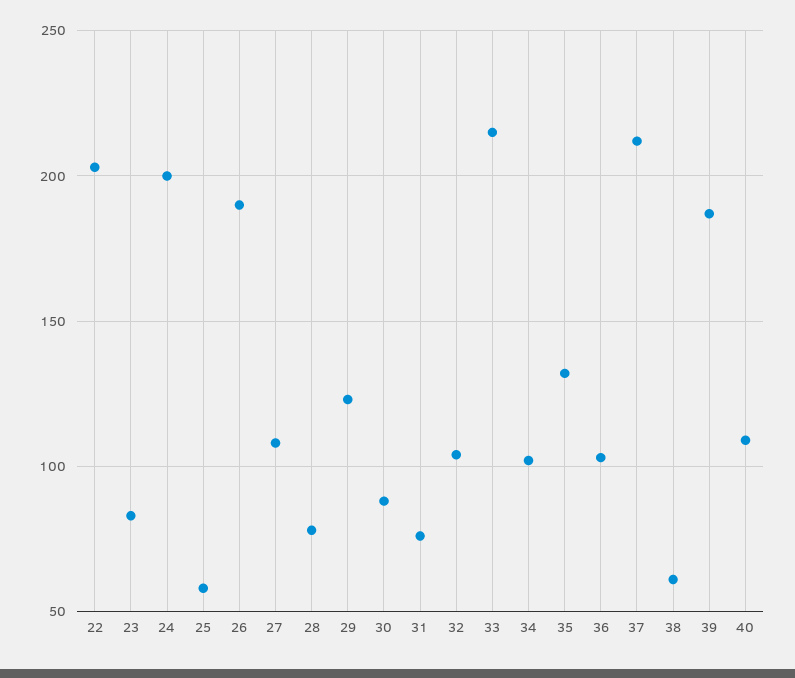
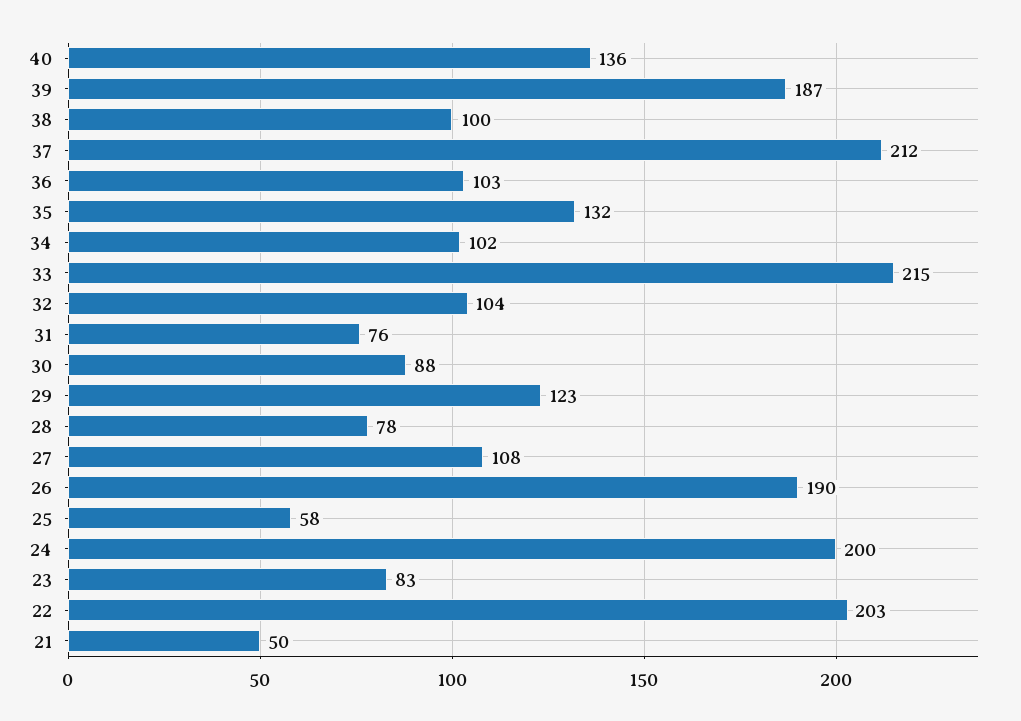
  {
    "22": 203,
    "23": 83,
    "24": 200,
    "25": 58,
    "26": 190,
    "27": 108,
    "28": 78,
    "29": 123,
    "30": 88,
    "31": 76,
    "32": 104,
    "33": 215,
    "34": 102,
    "35": 132,
    "36": 103,
    "37": 212,
-   "38": 60,
+   "38": 100,
    "39": 187,
-   "40": 110
+   "40": 136,
+   "21": 50
  }

